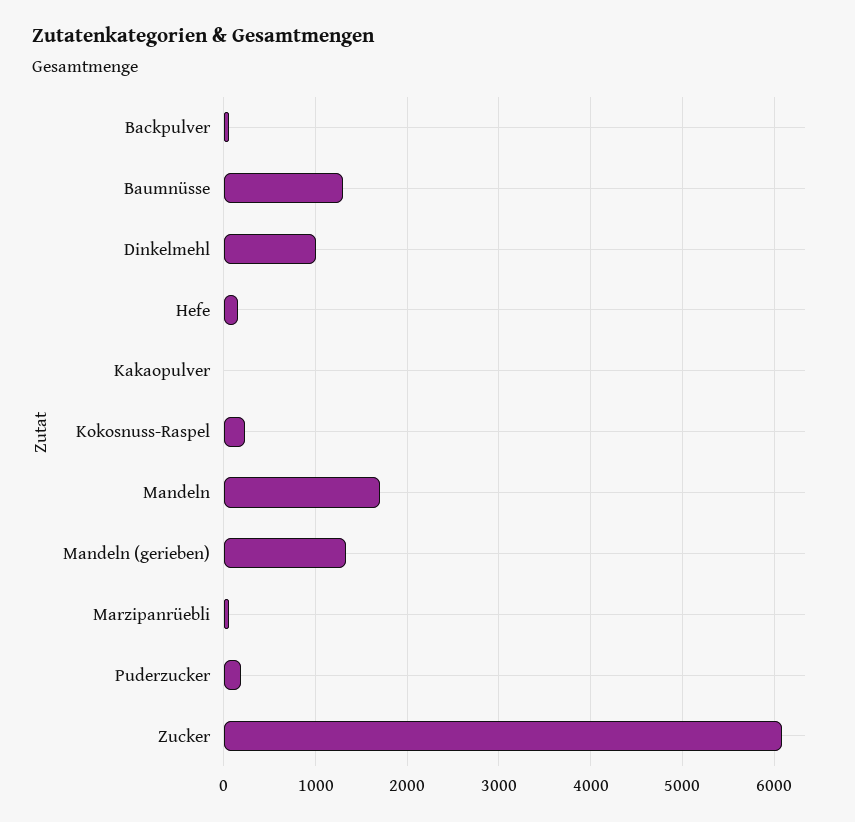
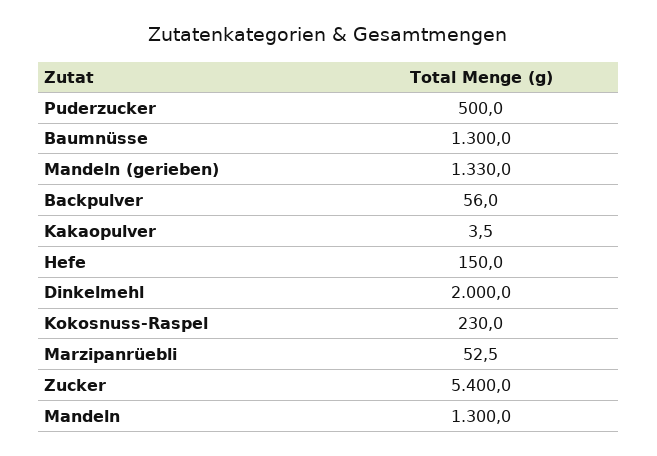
  {
    "Backpulver": 56,
    "Baumnüsse": 1300,
-   "Dinkelmehl": 1000,
+   "Dinkelmehl": 2000,
    "Hefe": 150,
    "Kakaopulver": 3.5,
    "Kokosnuss-Raspel": 230,
-   "Mandeln": 1700,
+   "Mandeln": 1300,
    "Mandeln (gerieben)": 1330,
    "Marzipanrüebli": 52.5,
-   "Puderzucker": 200,
+   "Puderzucker": 500,
-   "Zucker": 6100
+   "Zucker": 5400
  }

